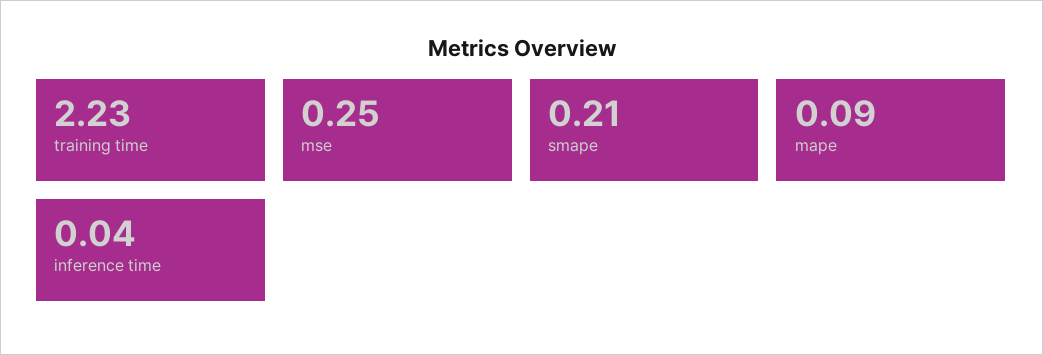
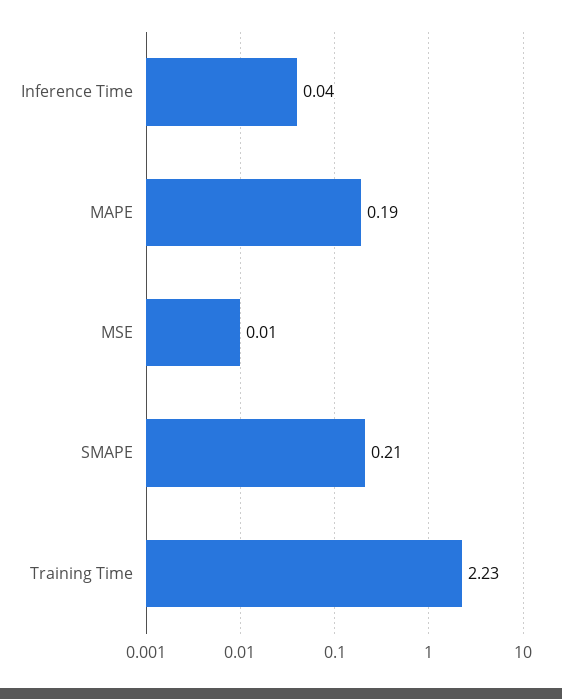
  {
    "training time": 2.23,
-   "mse": 0.25,
+   "mse": 0.01,
    "smape": 0.21,
-   "mape": 0.09,
+   "mape": 0.19,
    "inference time": 0.04
  }

